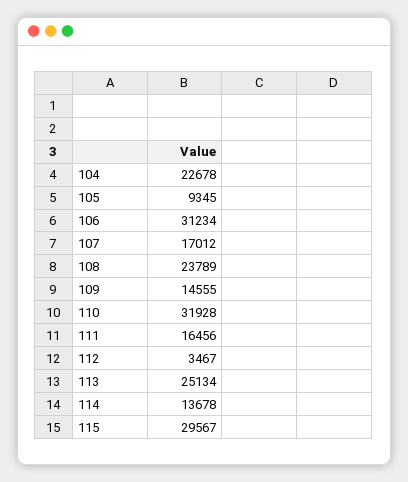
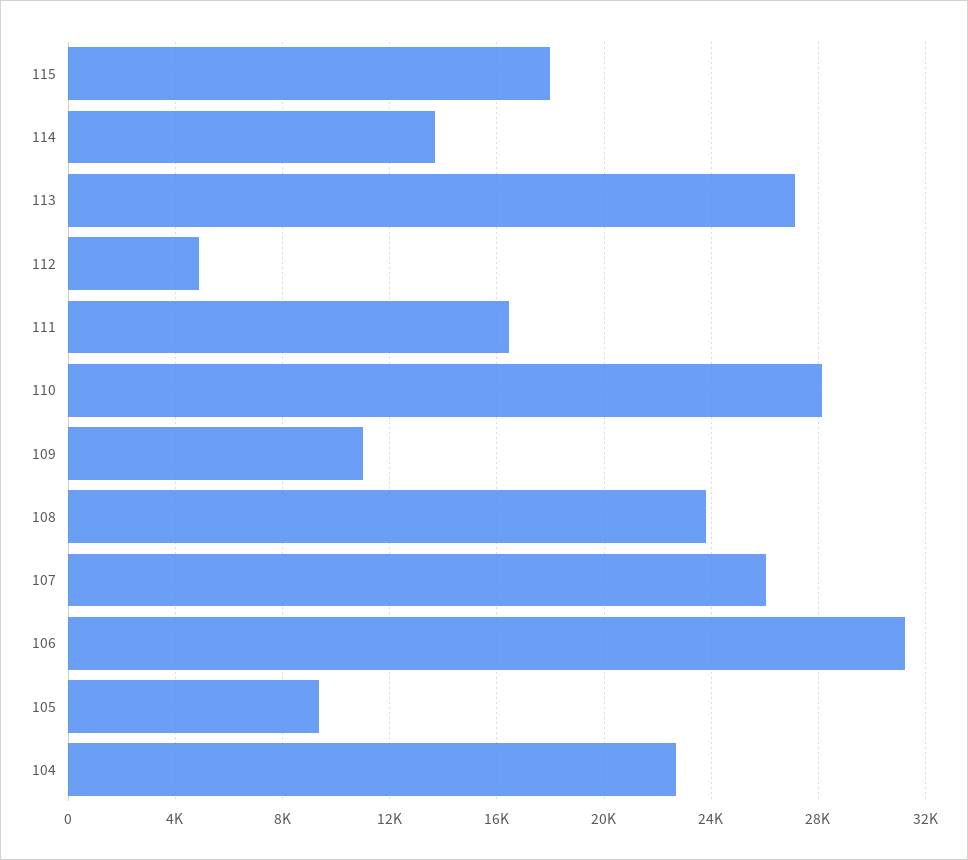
  {
    "104": 22678,
    "105": 9345,
    "106": 31234,
-   "107": 17012,
+   "107": 26000,
    "108": 23789,
-   "109": 14555,
+   "109": 11000,
-   "110": 31928,
+   "110": 28000,
    "111": 16456,
-   "112": 3467,
+   "112": 5000,
-   "113": 25134,
+   "113": 27000,
    "114": 13678,
-   "115": 29567
+   "115": 18000
  }

